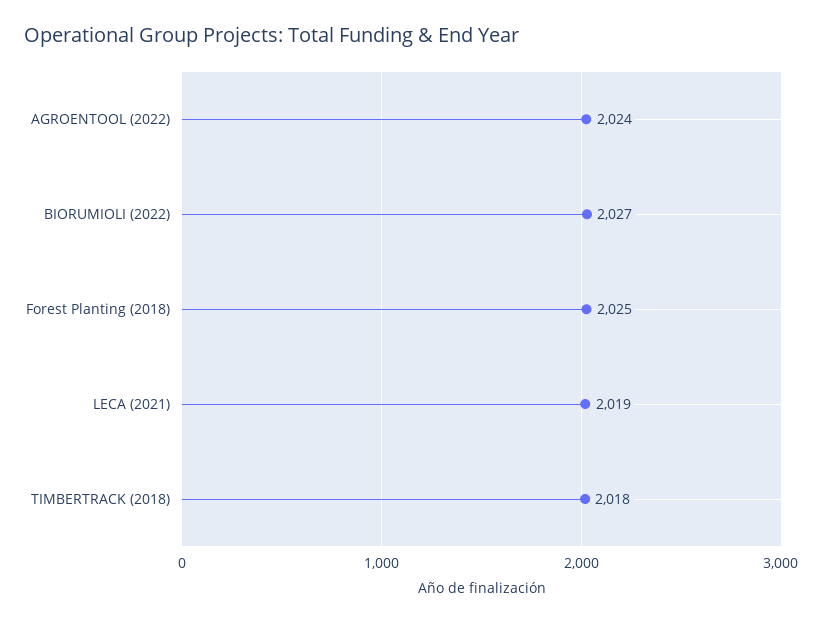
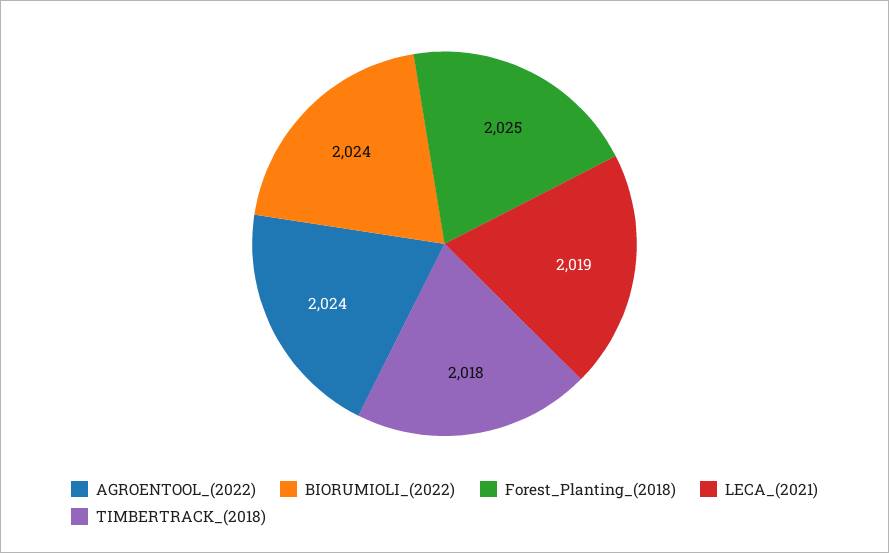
  {
    "AGROENTOOL (2022)": 2024,
-   "BIORUMIOLI (2022)": 2027,
+   "BIORUMIOLI (2022)": 2024,
    "Forest Planting (2018)": 2025,
    "LECA (2021)": 2019,
    "TIMBERTRACK (2018)": 2018
  }

